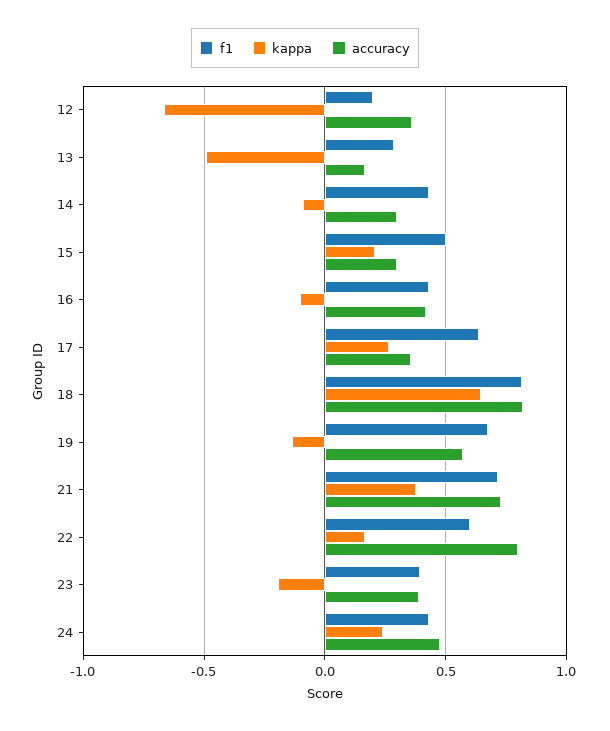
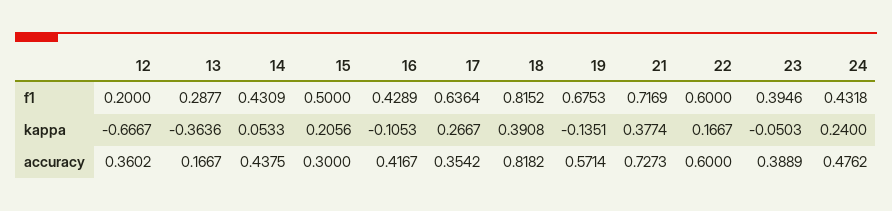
  {
    "f1": {
      "12": 0.2,
      "13": 0.2877,
      "14": 0.4309,
      "15": 0.5,
      "16": 0.4289,
      "17": 0.6364,
      "18": 0.8152,
      "19": 0.6753,
      "21": 0.7169,
      "22": 0.6,
      "23": 0.3946,
      "24": 0.4318
    },
    "kappa": {
      "12": -0.6667,
-     "13": -0.5,
+     "13": -0.3636,
-     "14": -0.1,
+     "14": 0.0533,
      "15": 0.2056,
      "16": -0.1053,
      "17": 0.2667,
-     "18": 0.65,
+     "18": 0.3908,
      "19": -0.1351,
      "21": 0.3774,
      "22": 0.1667,
-     "23": -0.2,
+     "23": -0.0503,
      "24": 0.24
    },
    "accuracy": {
      "12": 0.3602,
      "13": 0.1667,
-     "14": 0.3,
+     "14": 0.4375,
      "15": 0.3,
      "16": 0.4167,
      "17": 0.3542,
      "18": 0.8182,
      "19": 0.5714,
      "21": 0.7273,
-     "22": 0.8,
+     "22": 0.6,
      "23": 0.3889,
      "24": 0.4762
    }
  }

